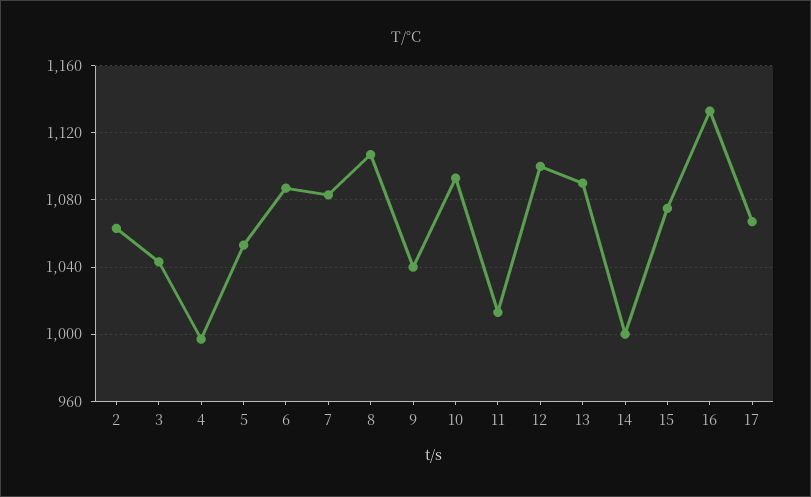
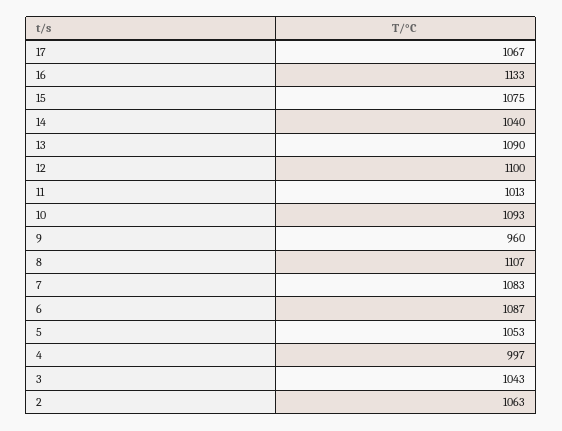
  {
    "2": 1063,
    "3": 1043,
    "4": 997,
    "5": 1053,
    "6": 1087,
    "7": 1083,
    "8": 1107,
-   "9": 1040,
+   "9": 960,
    "10": 1093,
    "11": 1013,
    "12": 1100,
    "13": 1090,
-   "14": 1000,
+   "14": 1040,
    "15": 1075,
    "16": 1133,
    "17": 1067
  }

